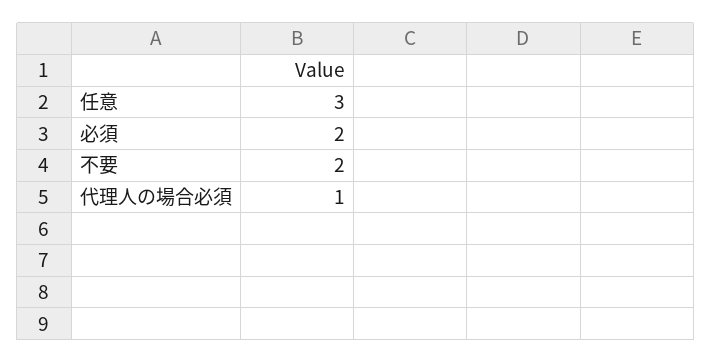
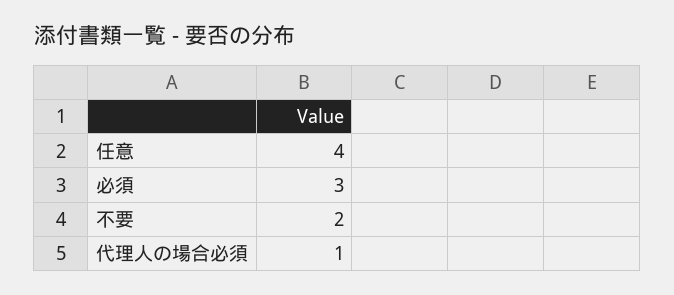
  {
-   "任意": 3,
+   "任意": 4,
-   "必須": 2,
+   "必須": 3,
    "不要": 2,
    "代理人の場合必須": 1
  }

